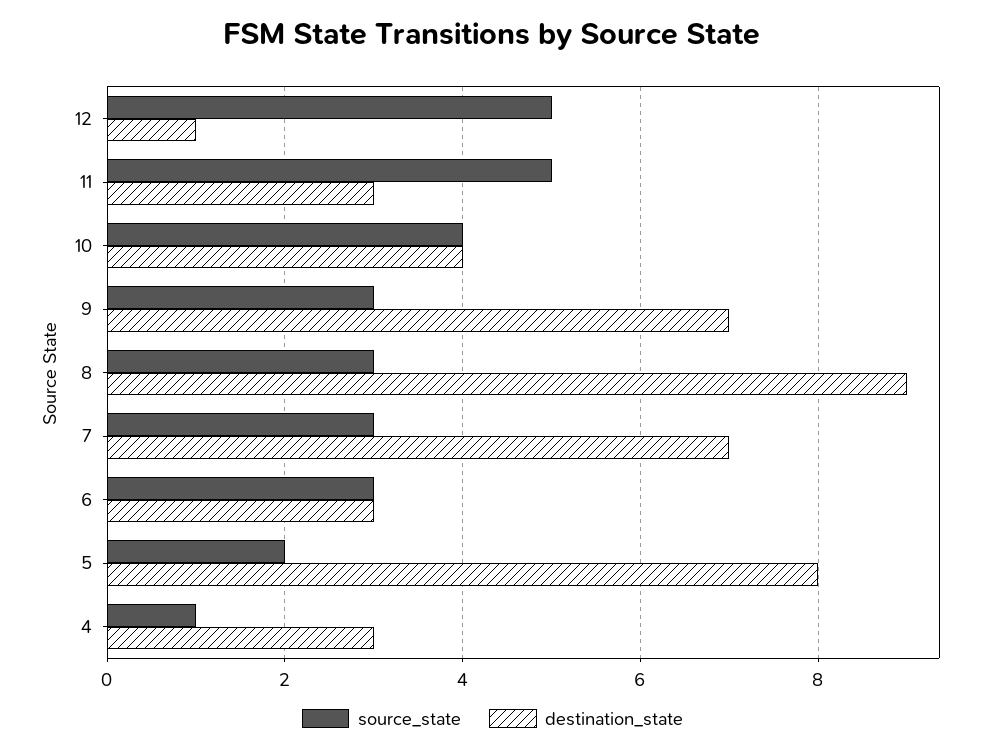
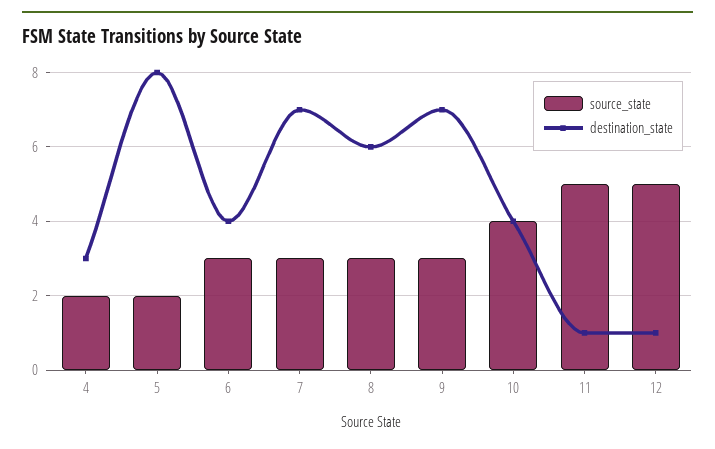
  {
    "source_state": {
      "12": 5,
      "11": 5,
      "10": 4,
      "9": 3,
      "8": 3,
      "7": 3,
      "6": 3,
      "5": 2,
-     "4": 1
+     "4": 2
    },
    "destination_state": {
      "12": 1,
-     "11": 3,
+     "11": 1,
      "10": 4,
      "9": 7,
-     "8": 9,
+     "8": 6,
      "7": 7,
-     "6": 3,
+     "6": 4,
      "5": 8,
      "4": 3
    }
  }

